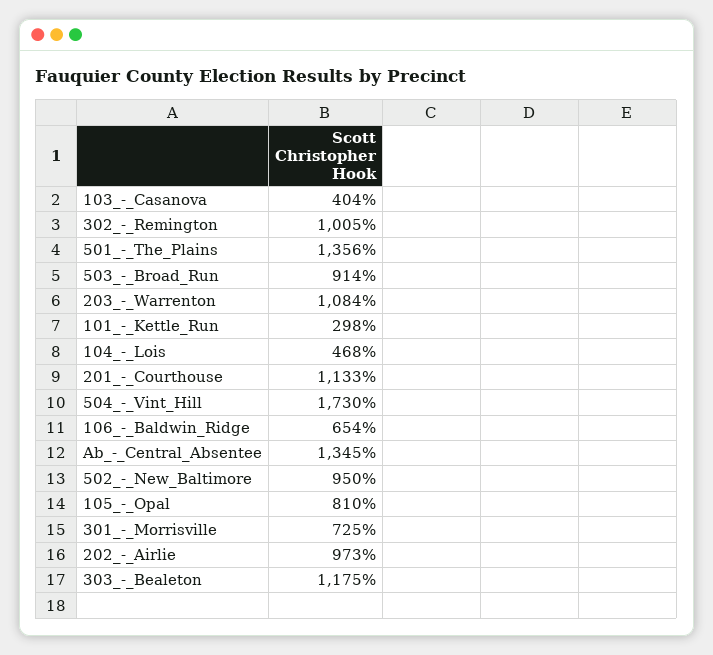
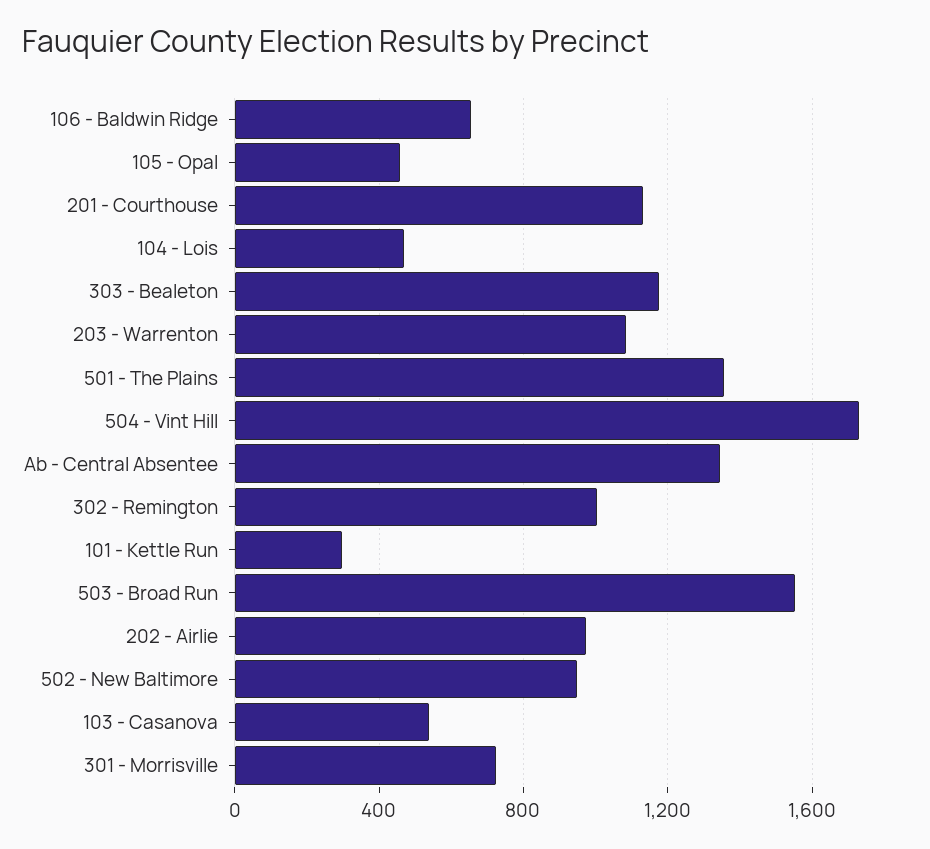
  {
-   "103_-_Casanova": 404,
+   "103_-_Casanova": 550,
    "302_-_Remington": 1005,
    "501_-_The_Plains": 1356,
-   "503_-_Broad_Run": 914,
+   "503_-_Broad_Run": 1550,
    "203_-_Warrenton": 1084,
    "101_-_Kettle_Run": 298,
    "104_-_Lois": 468,
    "201_-_Courthouse": 1133,
    "504_-_Vint_Hill": 1730,
    "106_-_Baldwin_Ridge": 654,
    "Ab_-_Central_Absentee": 1345,
    "502_-_New_Baltimore": 950,
-   "105_-_Opal": 810,
+   "105_-_Opal": 450,
    "301_-_Morrisville": 725,
    "202_-_Airlie": 973,
    "303_-_Bealeton": 1175
  }

